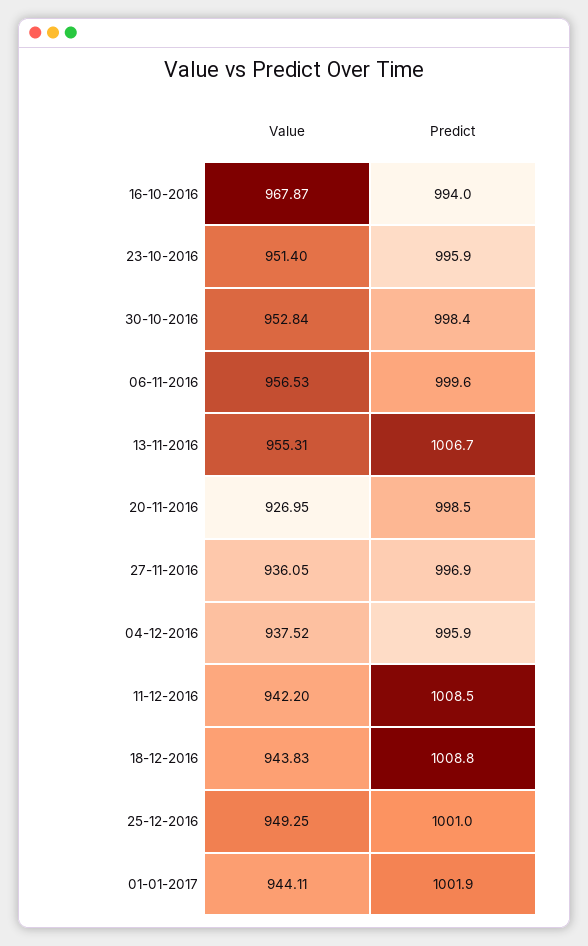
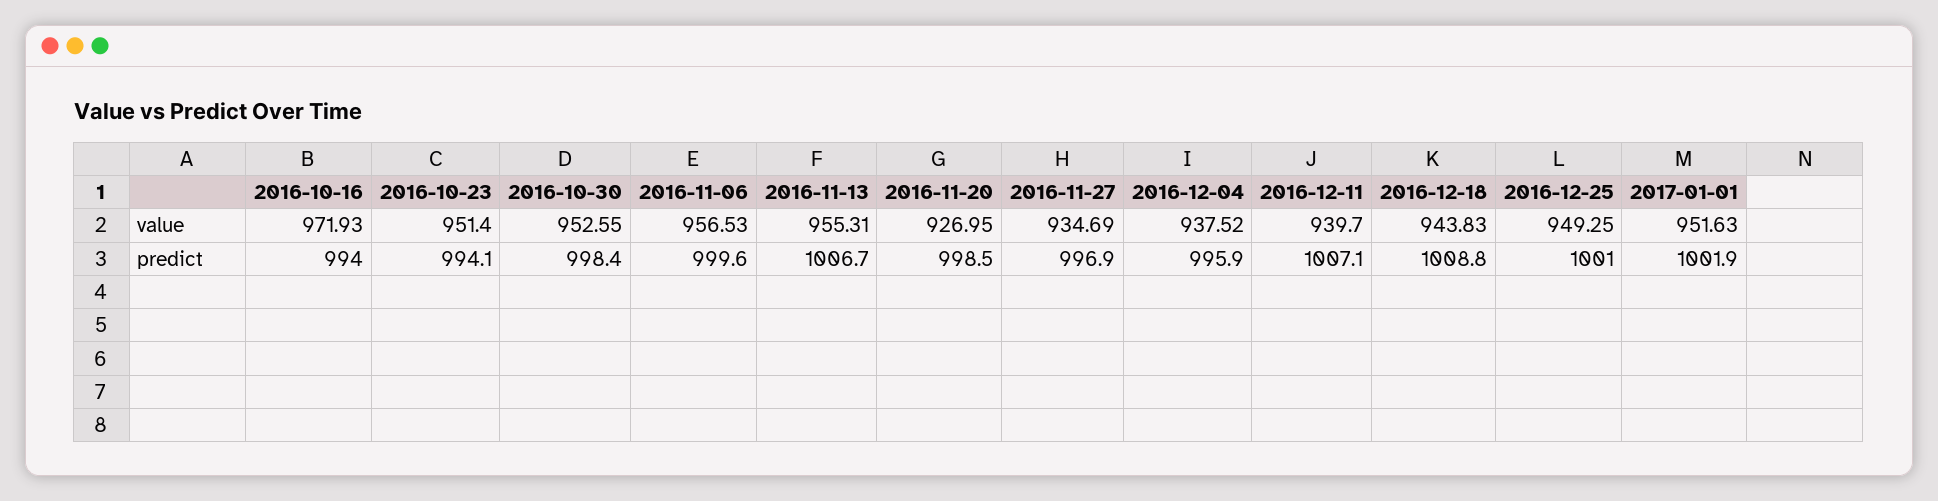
  {
    "Value": {
-     "16-10-2016": 967.87,
+     "16-10-2016": 971.93,
      "23-10-2016": 951.4,
-     "30-10-2016": 952.84,
+     "30-10-2016": 952.55,
      "06-11-2016": 956.53,
      "13-11-2016": 955.31,
      "20-11-2016": 926.95,
-     "27-11-2016": 936.05,
+     "27-11-2016": 934.69,
      "04-12-2016": 937.52,
-     "11-12-2016": 942.2,
+     "11-12-2016": 939.7,
      "18-12-2016": 943.83,
      "25-12-2016": 949.25,
-     "01-01-2017": 944.11
+     "01-01-2017": 951.63
    },
    "Predict": {
      "16-10-2016": 994,
-     "23-10-2016": 995.9,
+     "23-10-2016": 994.1,
      "30-10-2016": 998.4,
      "06-11-2016": 999.6,
      "13-11-2016": 1006.7,
      "20-11-2016": 998.5,
      "27-11-2016": 996.9,
      "04-12-2016": 995.9,
-     "11-12-2016": 1008.5,
+     "11-12-2016": 1007.1,
      "18-12-2016": 1008.8,
      "25-12-2016": 1001,
      "01-01-2017": 1001.9
    }
  }

